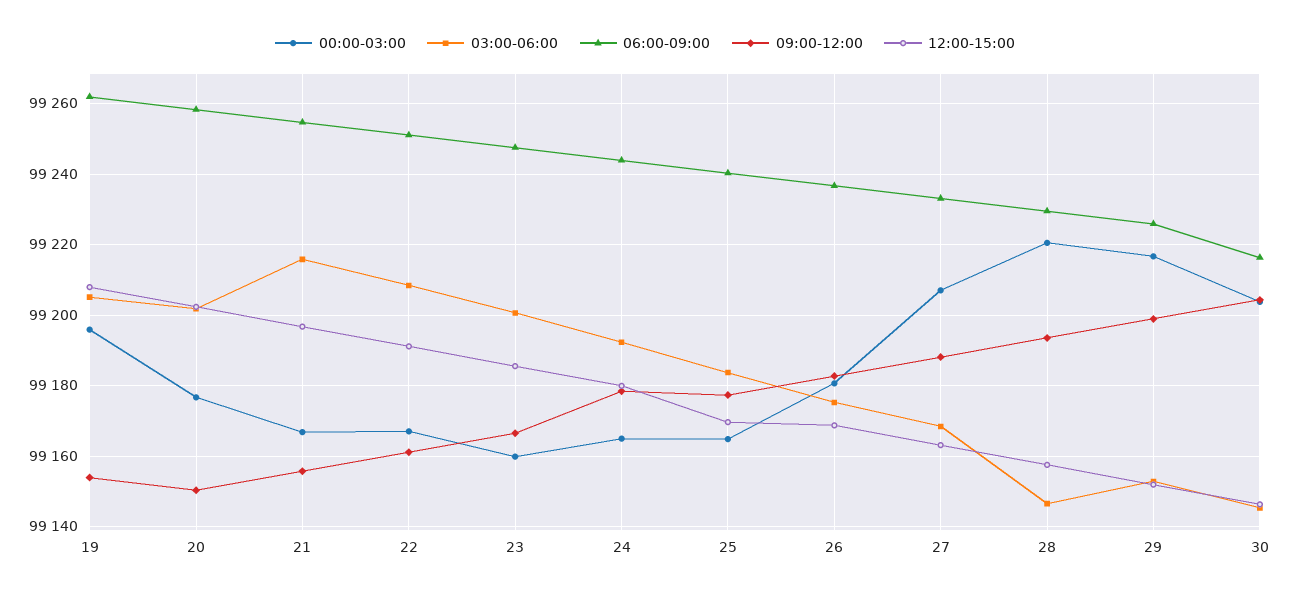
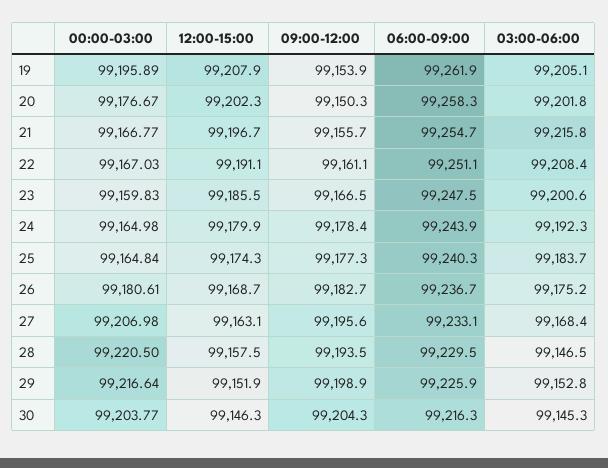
  {
    "00:00-03:00": {
      "19": 99195.89,
      "20": 99176.67,
      "21": 99166.77,
      "22": 99167.03,
      "23": 99159.83,
      "24": 99164.98,
      "25": 99164.84,
      "26": 99180.61,
      "27": 99206.98,
      "28": 99220.5,
      "29": 99216.64,
      "30": 99203.77
    },
    "03:00-06:00": {
      "19": 99205.1,
      "20": 99201.8,
      "21": 99215.8,
      "22": 99208.4,
      "23": 99200.6,
      "24": 99192.3,
      "25": 99183.7,
      "26": 99175.2,
      "27": 99168.4,
      "28": 99146.5,
      "29": 99152.8,
      "30": 99145.3
    },
    "06:00-09:00": {
      "19": 99261.9,
      "20": 99258.3,
      "21": 99254.7,
      "22": 99251.1,
      "23": 99247.5,
      "24": 99243.9,
      "25": 99240.3,
      "26": 99236.7,
      "27": 99233.1,
      "28": 99229.5,
      "29": 99225.9,
      "30": 99216.3
    },
    "09:00-12:00": {
      "19": 99153.9,
      "20": 99150.3,
      "21": 99155.7,
      "22": 99161.1,
      "23": 99166.5,
      "24": 99178.4,
      "25": 99177.3,
      "26": 99182.7,
-     "27": 99188,
+     "27": 99195.6,
      "28": 99193.5,
      "29": 99198.9,
      "30": 99204.3
    },
    "12:00-15:00": {
      "19": 99207.9,
      "20": 99202.3,
      "21": 99196.7,
      "22": 99191.1,
      "23": 99185.5,
      "24": 99179.9,
-     "25": 99170,
+     "25": 99174.3,
      "26": 99168.7,
      "27": 99163.1,
      "28": 99157.5,
      "29": 99151.9,
      "30": 99146.3
    }
  }

